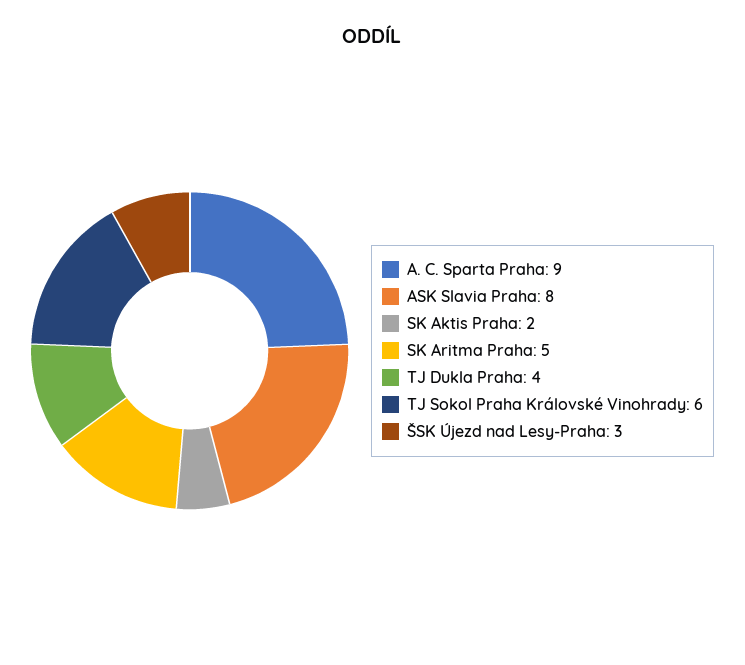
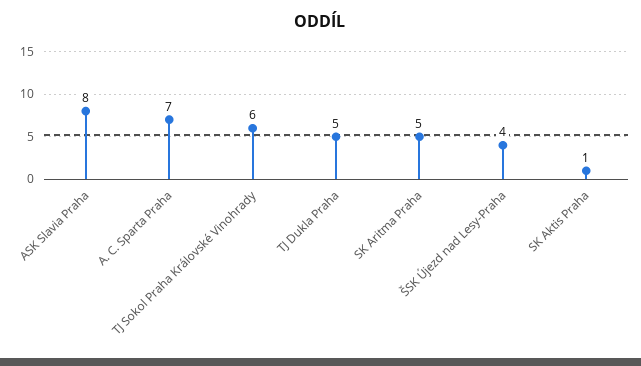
  {
-   "A. C. Sparta Praha": 9,
+   "A. C. Sparta Praha": 7,
    "ASK Slavia Praha": 8,
-   "SK Aktis Praha": 2,
+   "SK Aktis Praha": 1,
    "SK Aritma Praha": 5,
-   "TJ Dukla Praha": 4,
+   "TJ Dukla Praha": 5,
    "TJ Sokol Praha Královské Vinohrady": 6,
-   "ŠSK Újezd nad Lesy-Praha": 3
+   "ŠSK Újezd nad Lesy-Praha": 4
  }

